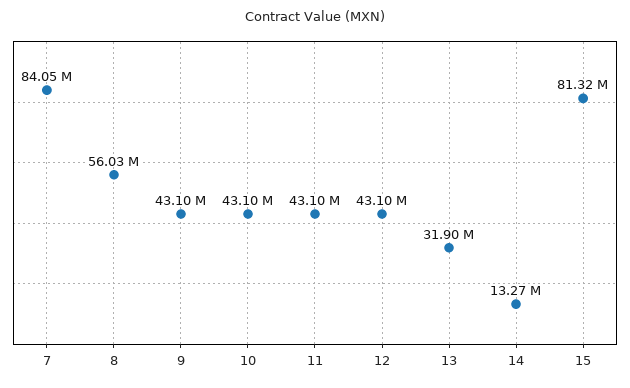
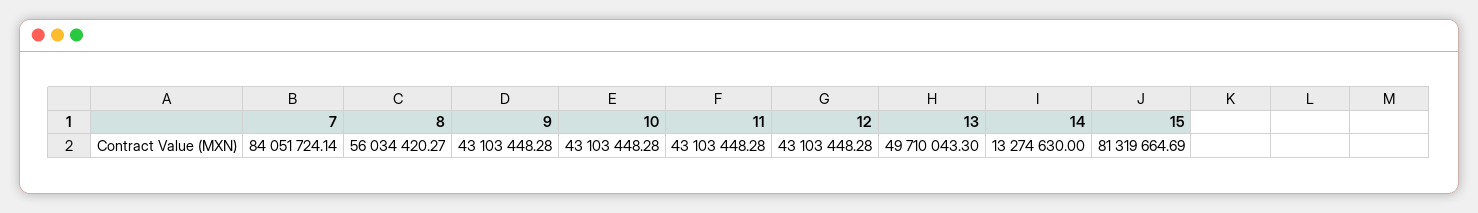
  {
    "7": 84051724.14,
    "8": 56034420.27,
    "9": 43103448.28,
    "10": 43103448.28,
    "11": 43103448.28,
    "12": 43103448.28,
-   "13": 31900000,
+   "13": 49710043.3,
    "14": 13274630,
    "15": 81319664.69
  }

